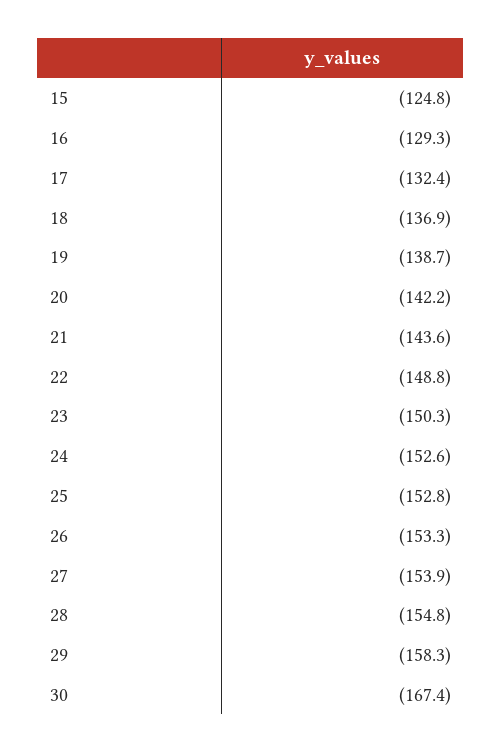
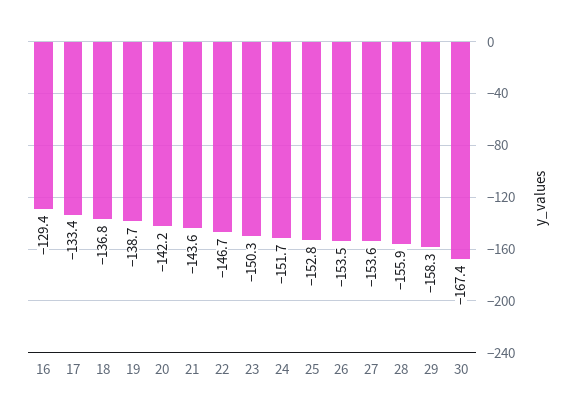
  {
-   "15": -124.8,
-   "16": -129.3,
+   "16": -129.4,
-   "17": -132.4,
+   "17": -133.4,
-   "18": -136.9,
+   "18": -136.8,
    "19": -138.7,
    "20": -142.2,
    "21": -143.6,
-   "22": -148.8,
+   "22": -146.7,
    "23": -150.3,
-   "24": -152.6,
+   "24": -151.7,
    "25": -152.8,
-   "26": -153.3,
+   "26": -153.5,
-   "27": -153.9,
+   "27": -153.6,
-   "28": -154.8,
+   "28": -155.9,
    "29": -158.3,
    "30": -167.4
  }

